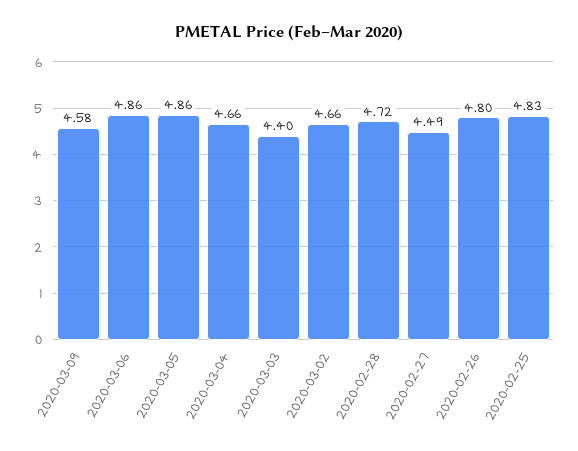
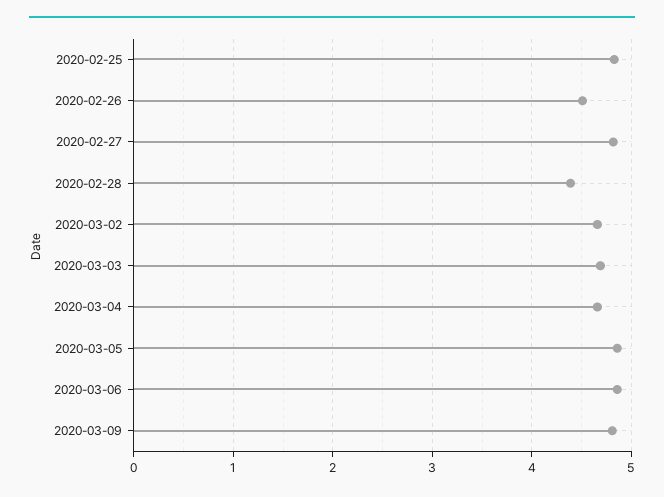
  {
-   "2020-03-09": 4.58,
+   "2020-03-09": 4.8,
    "2020-03-06": 4.86,
    "2020-03-05": 4.86,
    "2020-03-04": 4.66,
-   "2020-03-03": 4.4,
+   "2020-03-03": 4.7,
    "2020-03-02": 4.66,
-   "2020-02-28": 4.72,
+   "2020-02-28": 4.4,
-   "2020-02-27": 4.49,
+   "2020-02-27": 4.8,
-   "2020-02-26": 4.8,
+   "2020-02-26": 4.5,
    "2020-02-25": 4.83
  }

